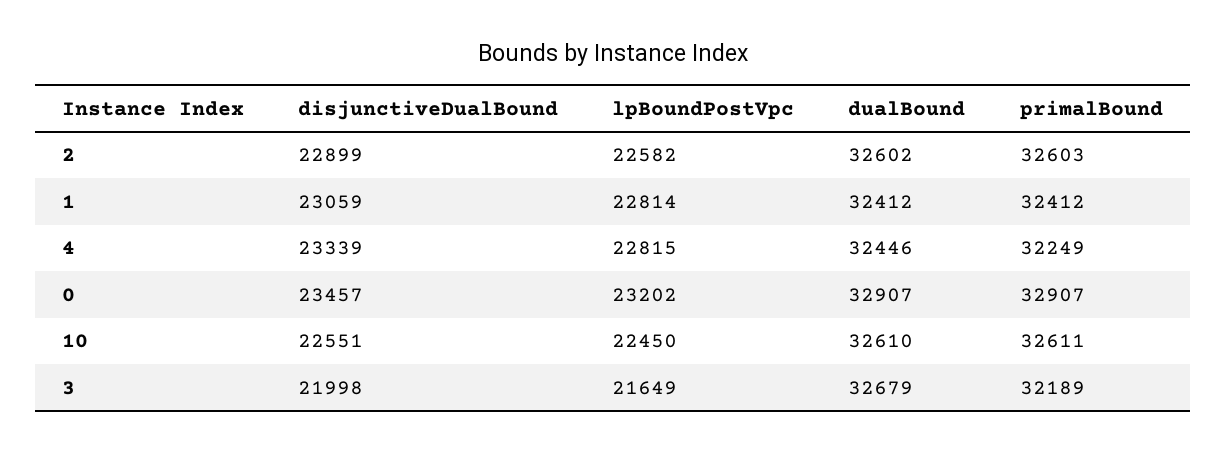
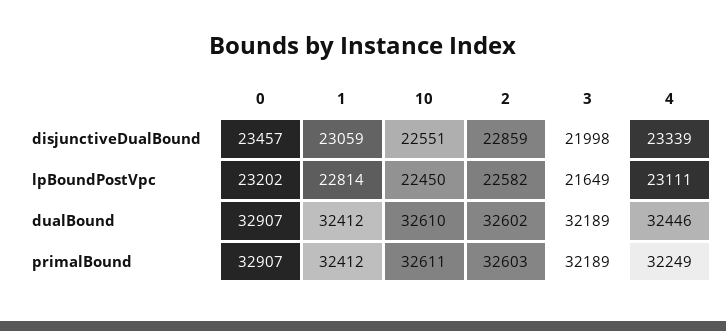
  {
    "disjunctiveDualBound": {
-     "2": 22899,
+     "2": 22859,
      "1": 23059,
      "4": 23339,
      "0": 23457,
      "10": 22551,
      "3": 21998
    },
    "lpBoundPostVpc": {
      "2": 22582,
      "1": 22814,
-     "4": 22815,
+     "4": 23111,
      "0": 23202,
      "10": 22450,
      "3": 21649
    },
    "dualBound": {
      "2": 32602,
      "1": 32412,
      "4": 32446,
      "0": 32907,
      "10": 32610,
-     "3": 32679
+     "3": 32189
    },
    "primalBound": {
      "2": 32603,
      "1": 32412,
      "4": 32249,
      "0": 32907,
      "10": 32611,
      "3": 32189
    }
  }

